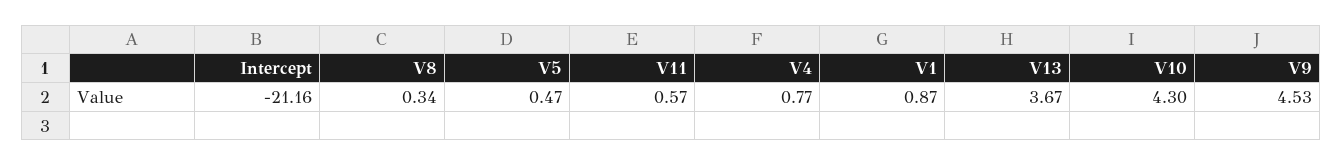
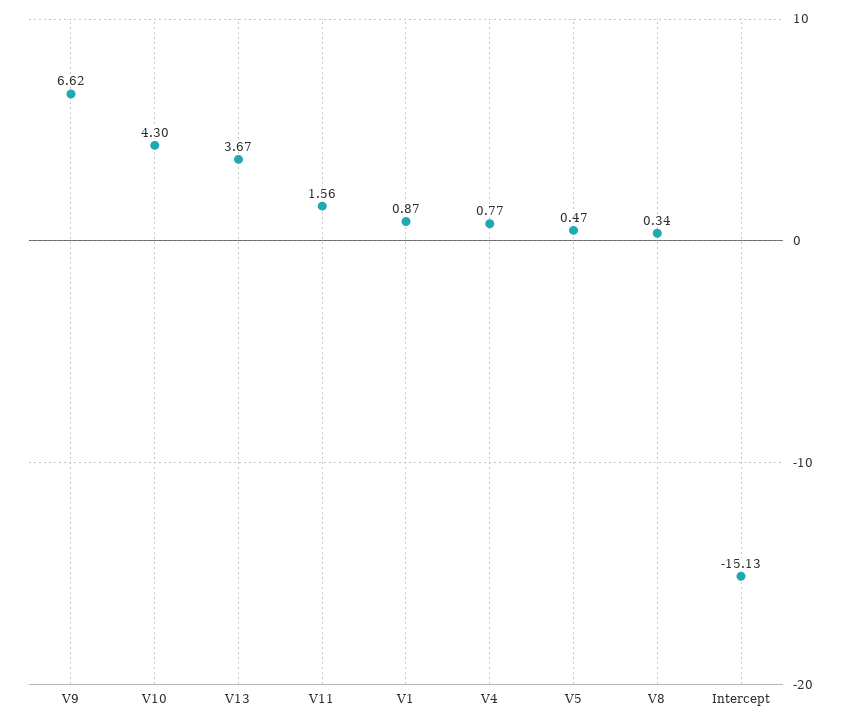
  {
-   "Intercept": -21.16,
+   "Intercept": -15.13,
    "V8": 0.34,
    "V5": 0.47,
-   "V11": 0.57,
+   "V11": 1.56,
    "V4": 0.77,
    "V1": 0.87,
    "V13": 3.67,
    "V10": 4.3,
-   "V9": 4.53
+   "V9": 6.62
  }

